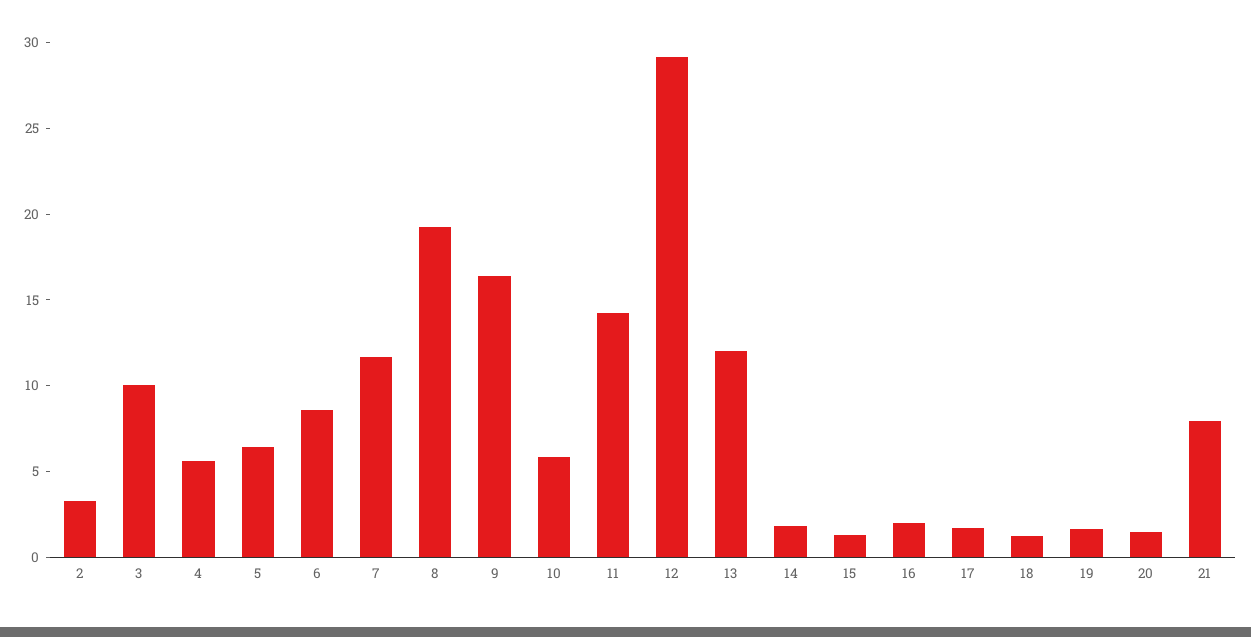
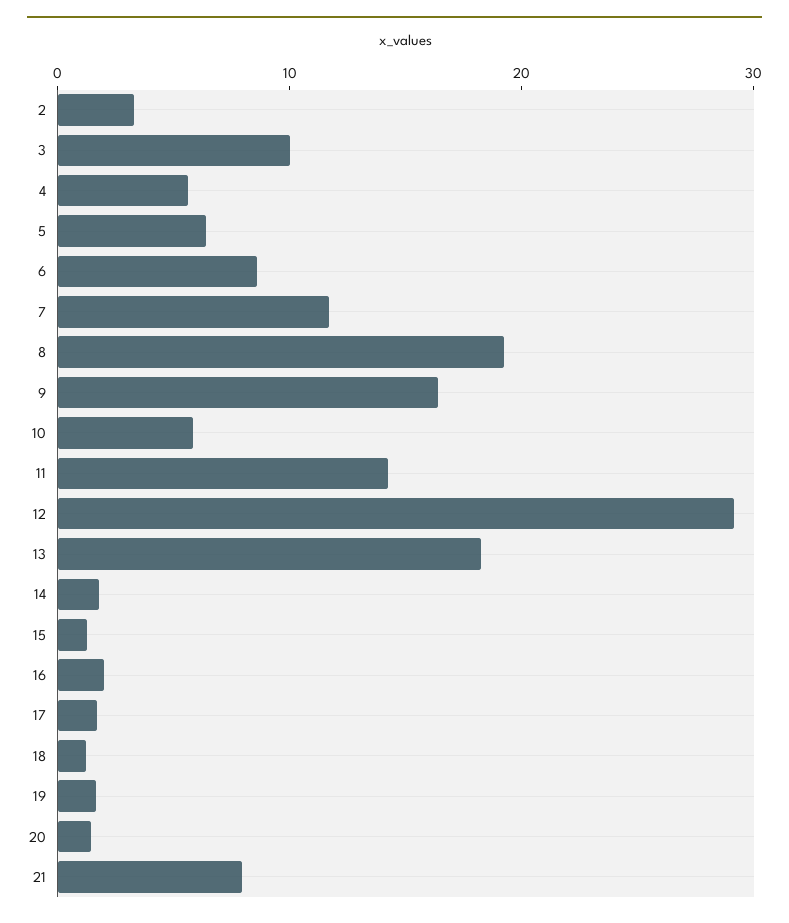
  {
    "2": 3,
    "3": 10,
    "4": 6,
    "5": 6,
    "6": 9,
    "7": 12,
    "8": 19,
    "9": 16,
    "10": 6,
    "11": 14,
    "12": 29,
-   "13": 12,
+   "13": 18,
    "14": 2,
    "15": 1,
    "16": 2,
    "17": 2,
    "18": 1,
    "19": 2,
    "20": 1,
    "21": 8
  }

